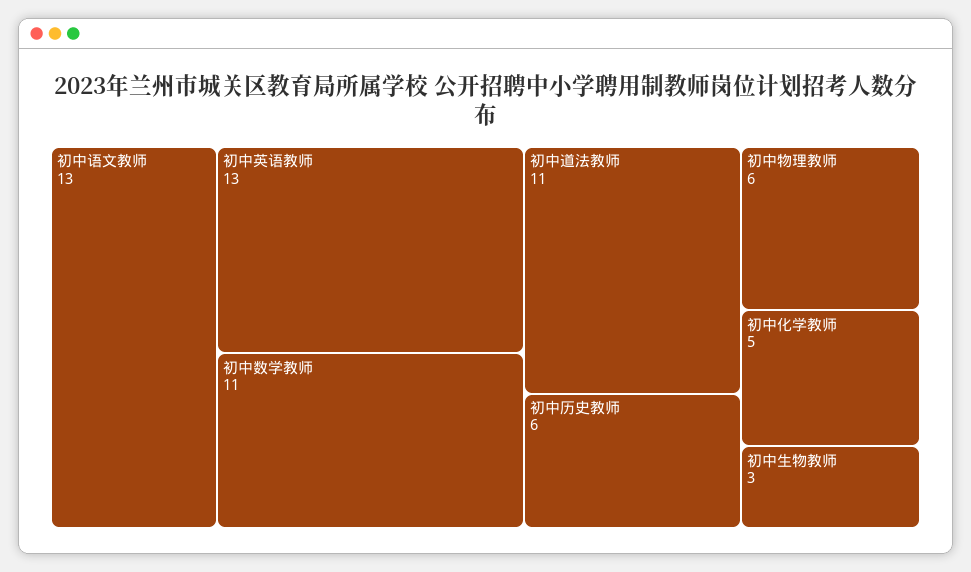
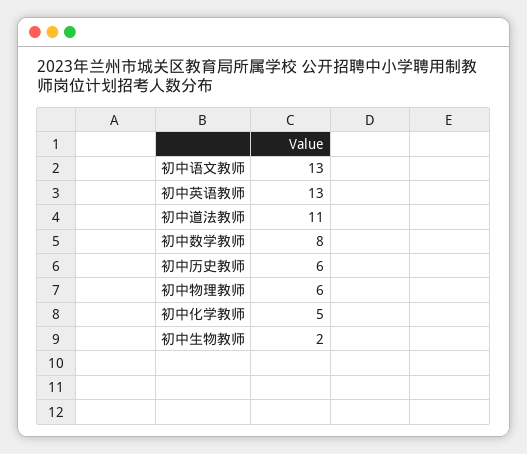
  {
    "初中语文教师": 13,
    "初中英语教师": 13,
-   "初中数学教师": 11,
+   "初中数学教师": 8,
    "初中道法教师": 11,
    "初中历史教师": 6,
    "初中物理教师": 6,
    "初中化学教师": 5,
-   "初中生物教师": 3
+   "初中生物教师": 2
  }

